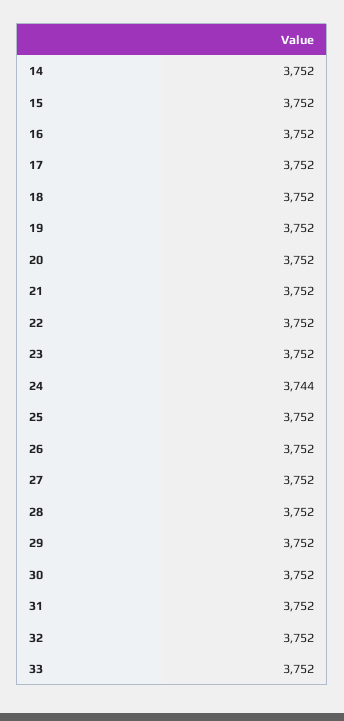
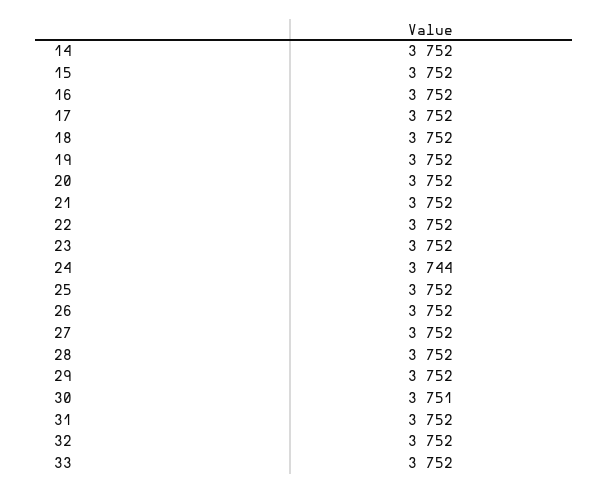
  {
    "14": 3752,
    "15": 3752,
    "16": 3752,
    "17": 3752,
    "18": 3752,
    "19": 3752,
    "20": 3752,
    "21": 3752,
    "22": 3752,
    "23": 3752,
    "24": 3744,
    "25": 3752,
    "26": 3752,
    "27": 3752,
    "28": 3752,
    "29": 3752,
-   "30": 3752,
+   "30": 3751,
    "31": 3752,
    "32": 3752,
    "33": 3752
  }

